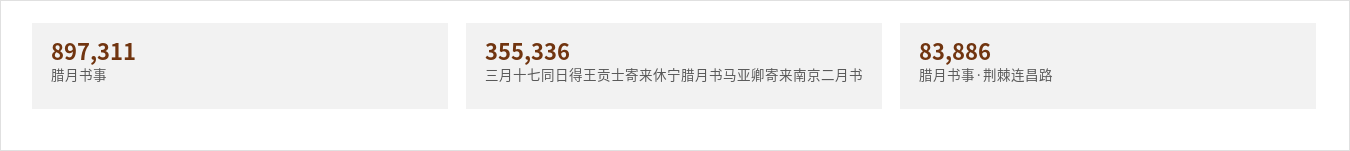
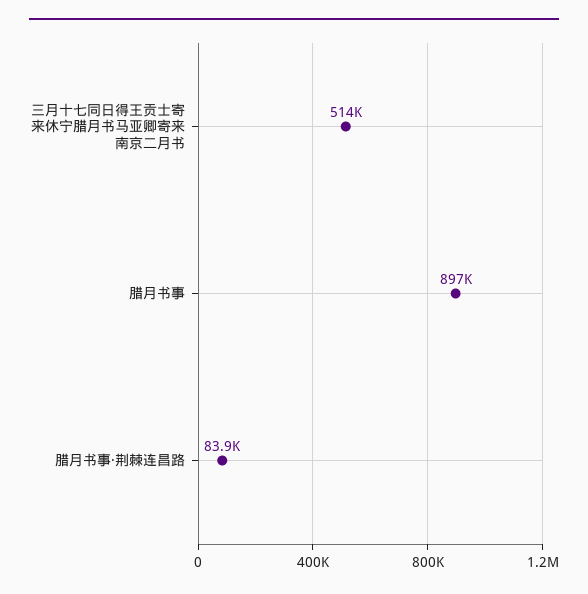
  {
    "腊月书事": 897311,
-   "三月十七同日得王贡士寄来休宁腊月书马亚卿寄来南京二月书": 355336,
+   "三月十七同日得王贡士寄来休宁腊月书马亚卿寄来南京二月书": 514000,
    "腊月书事·荆棘连昌路": 83886
  }

